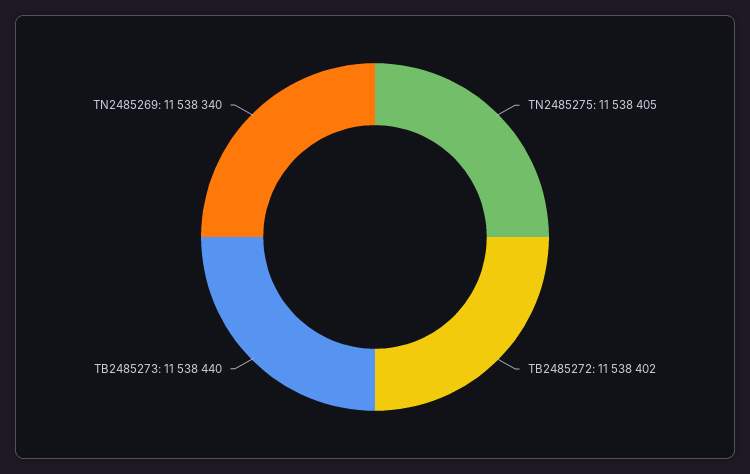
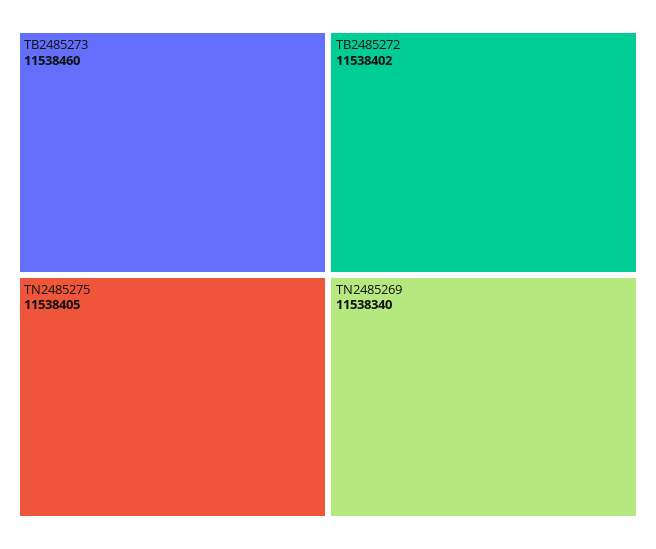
  {
    "TN2485275": 11538405,
    "TB2485272": 11538402,
-   "TB2485273": 11538440,
+   "TB2485273": 11538460,
    "TN2485269": 11538340
  }

